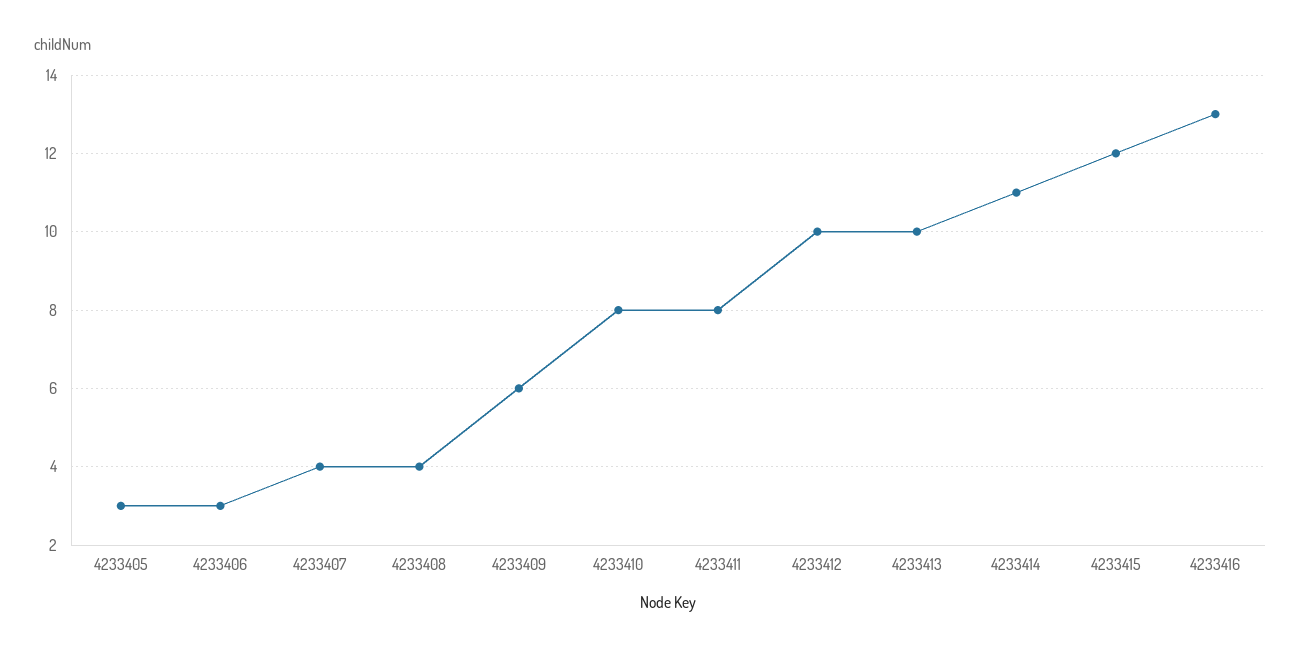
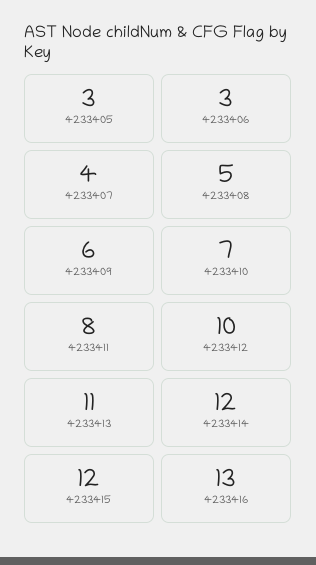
  {
    "4233405": 3,
    "4233406": 3,
    "4233407": 4,
-   "4233408": 4,
+   "4233408": 5,
    "4233409": 6,
-   "4233410": 8,
+   "4233410": 7,
    "4233411": 8,
    "4233412": 10,
-   "4233413": 10,
+   "4233413": 11,
-   "4233414": 11,
+   "4233414": 12,
    "4233415": 12,
    "4233416": 13
  }

